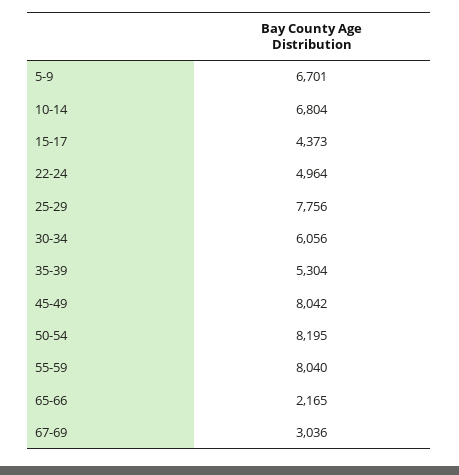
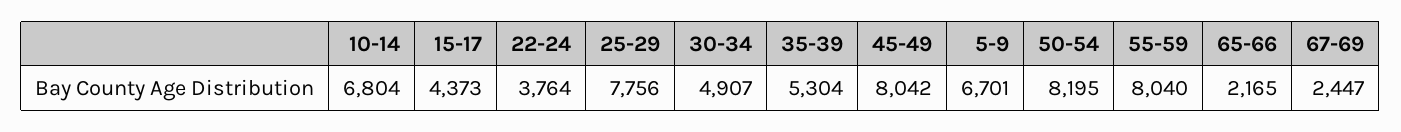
  {
    "5-9": 6701,
    "10-14": 6804,
    "15-17": 4373,
-   "22-24": 4964,
+   "22-24": 3764,
    "25-29": 7756,
-   "30-34": 6056,
+   "30-34": 4907,
    "35-39": 5304,
    "45-49": 8042,
    "50-54": 8195,
    "55-59": 8040,
    "65-66": 2165,
-   "67-69": 3036
+   "67-69": 2447
  }

